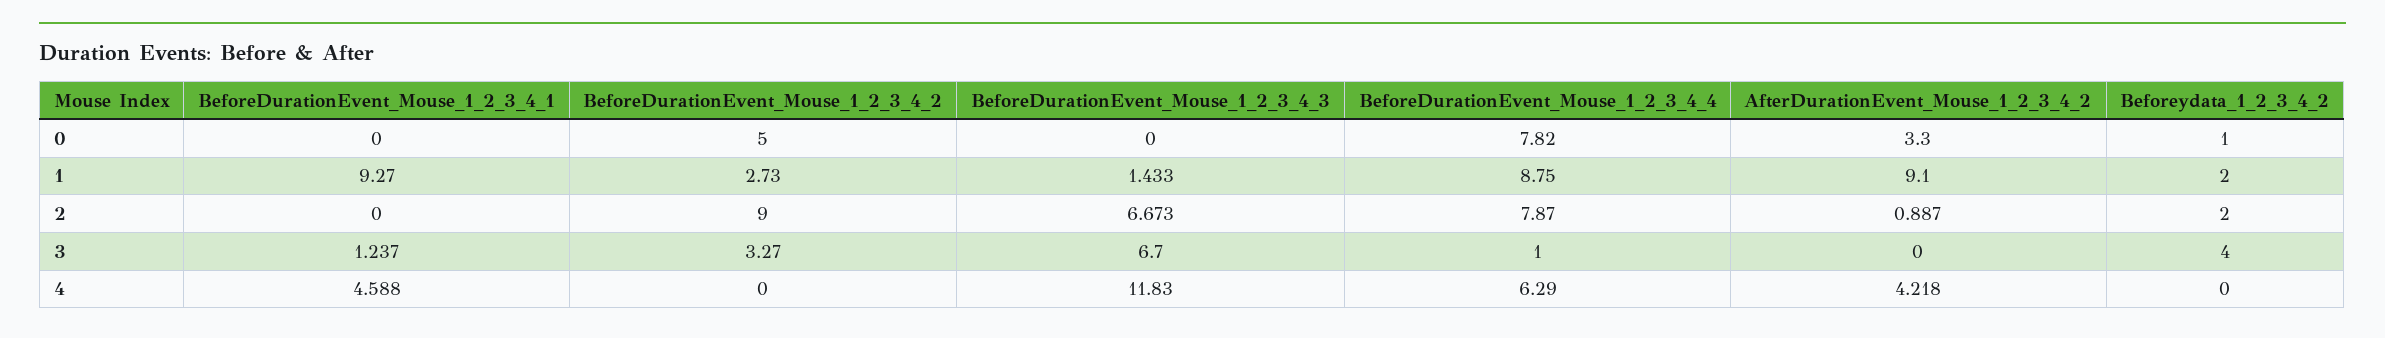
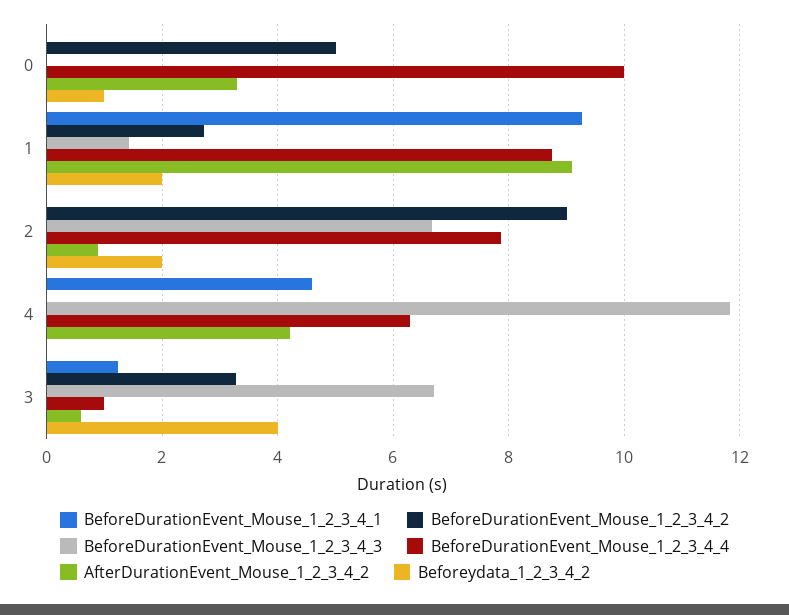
  {
    "BeforeDurationEvent_Mouse_1_2_3_4_1": {
      "0": 0,
      "1": 9.27,
      "2": 0,
      "3": 1.237,
      "4": 4.588
    },
    "BeforeDurationEvent_Mouse_1_2_3_4_2": {
      "0": 5,
      "1": 2.73,
      "2": 9,
      "3": 3.27,
      "4": 0
    },
    "BeforeDurationEvent_Mouse_1_2_3_4_3": {
      "0": 0,
      "1": 1.433,
      "2": 6.673,
      "3": 6.7,
      "4": 11.83
    },
    "BeforeDurationEvent_Mouse_1_2_3_4_4": {
-     "0": 7.82,
+     "0": 10,
      "1": 8.75,
      "2": 7.87,
      "3": 1,
      "4": 6.29
    },
    "AfterDurationEvent_Mouse_1_2_3_4_2": {
      "0": 3.3,
      "1": 9.1,
      "2": 0.887,
-     "3": 0,
+     "3": 0.6,
      "4": 4.218
    },
    "Beforeydata_1_2_3_4_2": {
      "0": 1,
      "1": 2,
      "2": 2,
      "3": 4,
      "4": 0
    }
  }

